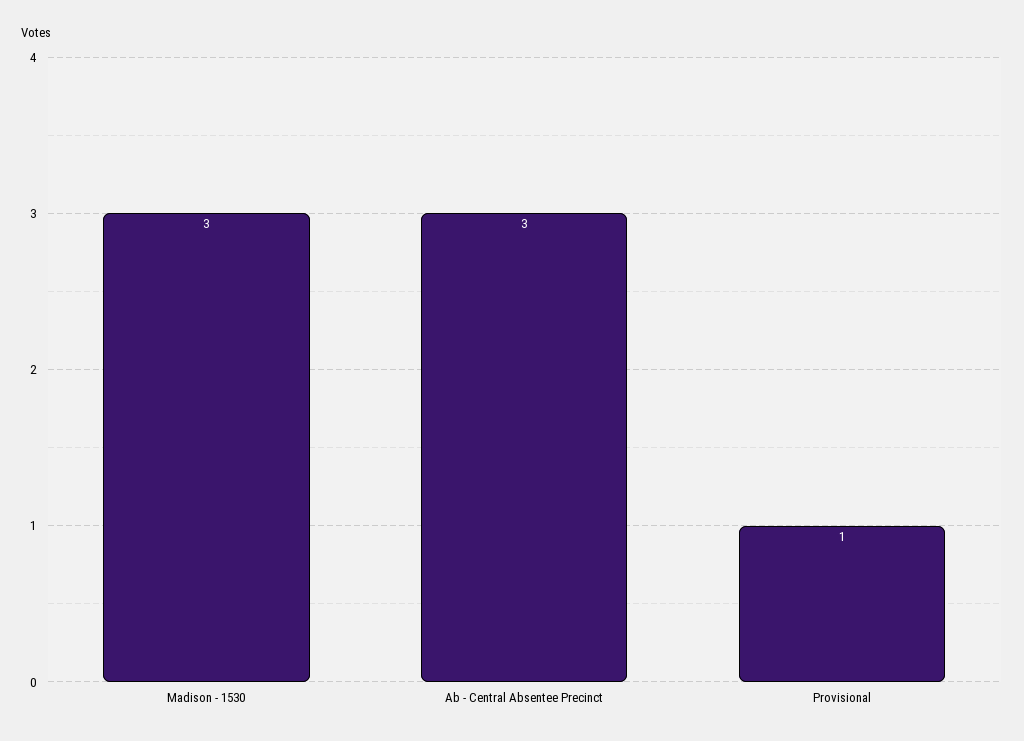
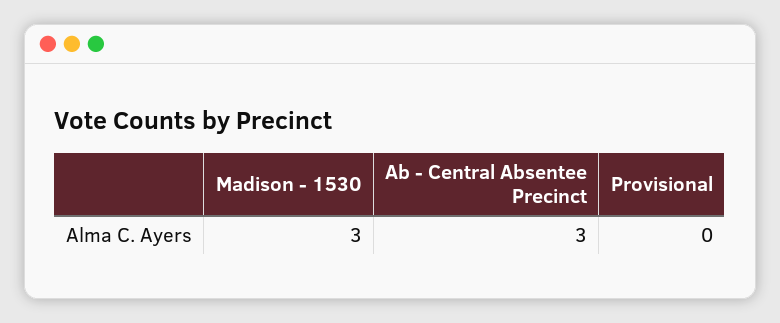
  {
    "Madison - 1530": 3,
    "Ab - Central Absentee Precinct": 3,
-   "Provisional": 1
+   "Provisional": 0
  }

